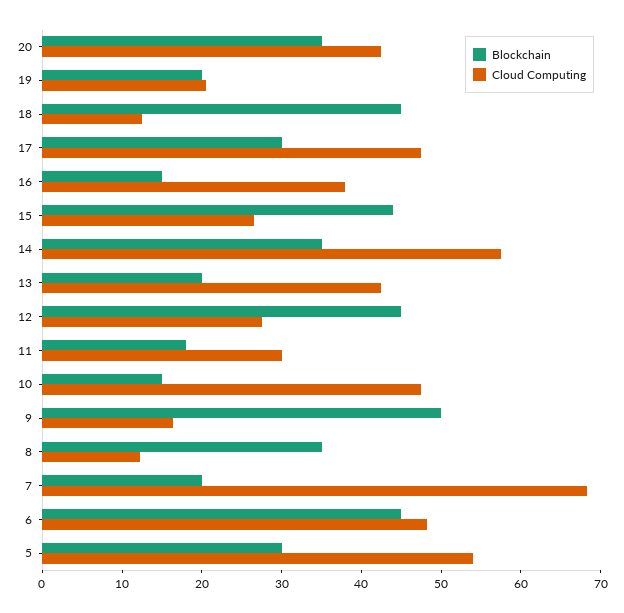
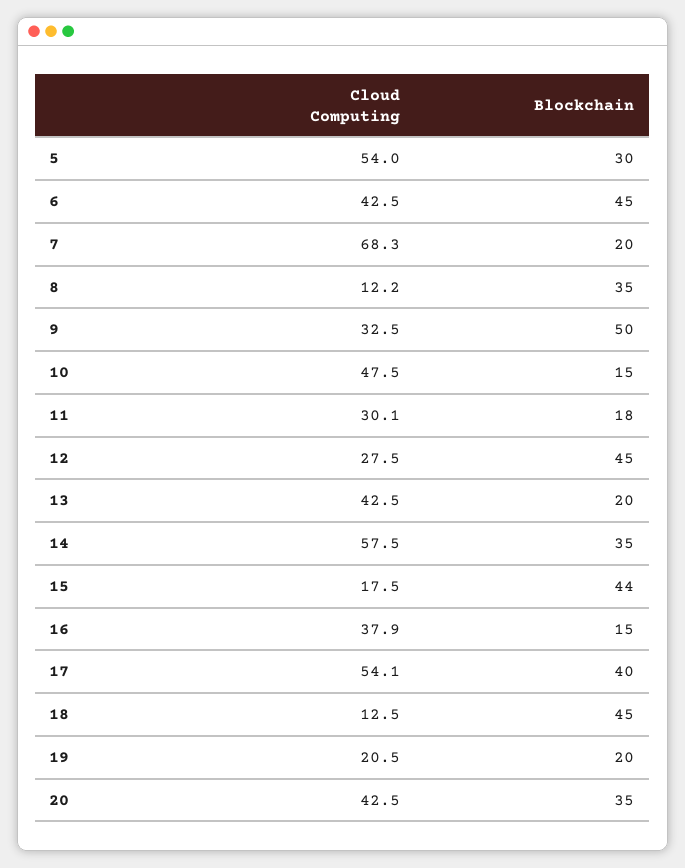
  {
    "Blockchain": {
      "20": 35,
      "19": 20,
      "18": 45,
-     "17": 30,
+     "17": 40,
      "16": 15,
      "15": 44,
      "14": 35,
      "13": 20,
      "12": 45,
      "11": 18,
      "10": 15,
      "9": 50,
      "8": 35,
      "7": 20,
      "6": 45,
      "5": 30
    },
    "Cloud Computing": {
      "20": 42.5,
      "19": 20.5,
      "18": 12.5,
-     "17": 48,
+     "17": 54.1,
      "16": 37.9,
-     "15": 26,
+     "15": 17.5,
      "14": 57.5,
      "13": 42.5,
      "12": 27.5,
      "11": 30.1,
      "10": 47.5,
-     "9": 16,
+     "9": 32.5,
      "8": 12.2,
      "7": 68.3,
-     "6": 48,
+     "6": 42.5,
      "5": 54
    }
  }

